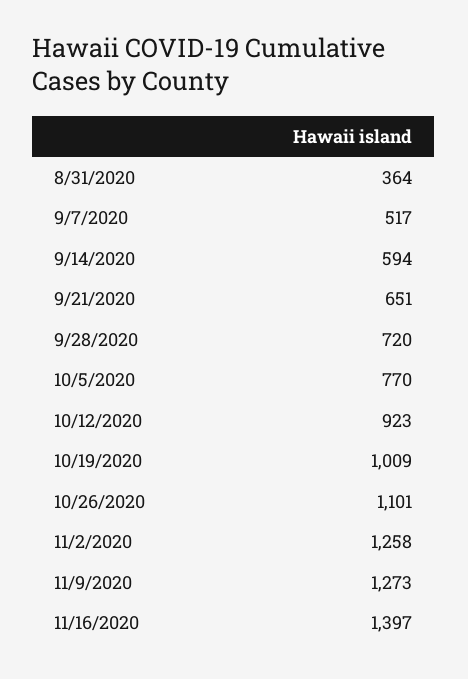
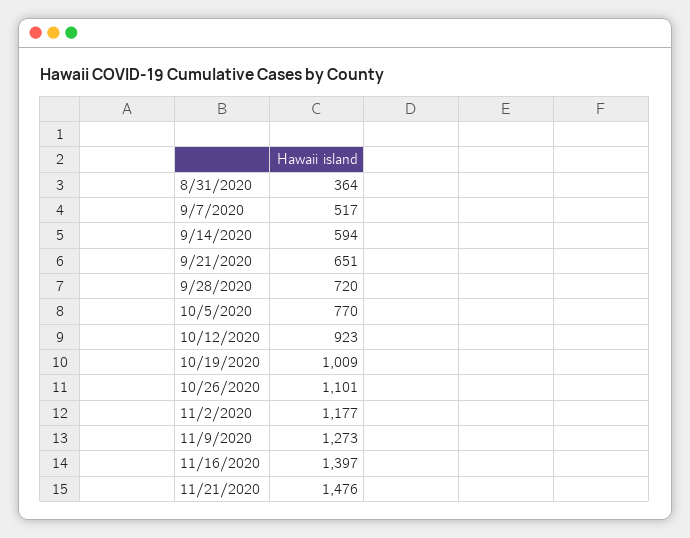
  {
    "8/31/2020": 364,
    "9/7/2020": 517,
    "9/14/2020": 594,
    "9/21/2020": 651,
    "9/28/2020": 720,
    "10/5/2020": 770,
    "10/12/2020": 923,
    "10/19/2020": 1009,
    "10/26/2020": 1101,
-   "11/2/2020": 1258,
+   "11/2/2020": 1177,
    "11/9/2020": 1273,
-   "11/16/2020": 1397
+   "11/16/2020": 1397,
+   "11/21/2020": 1476
  }

